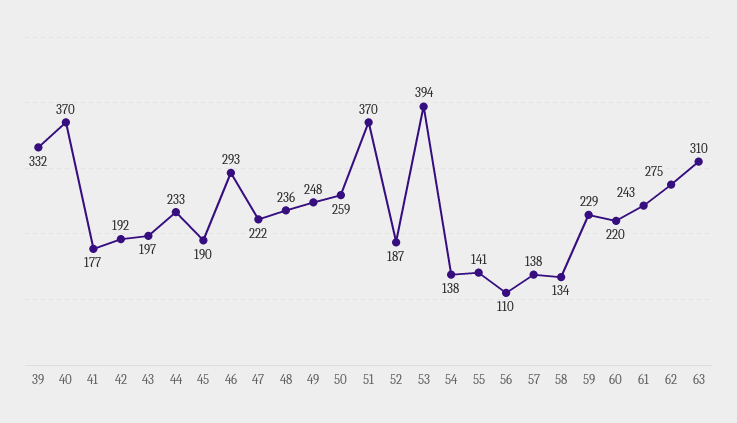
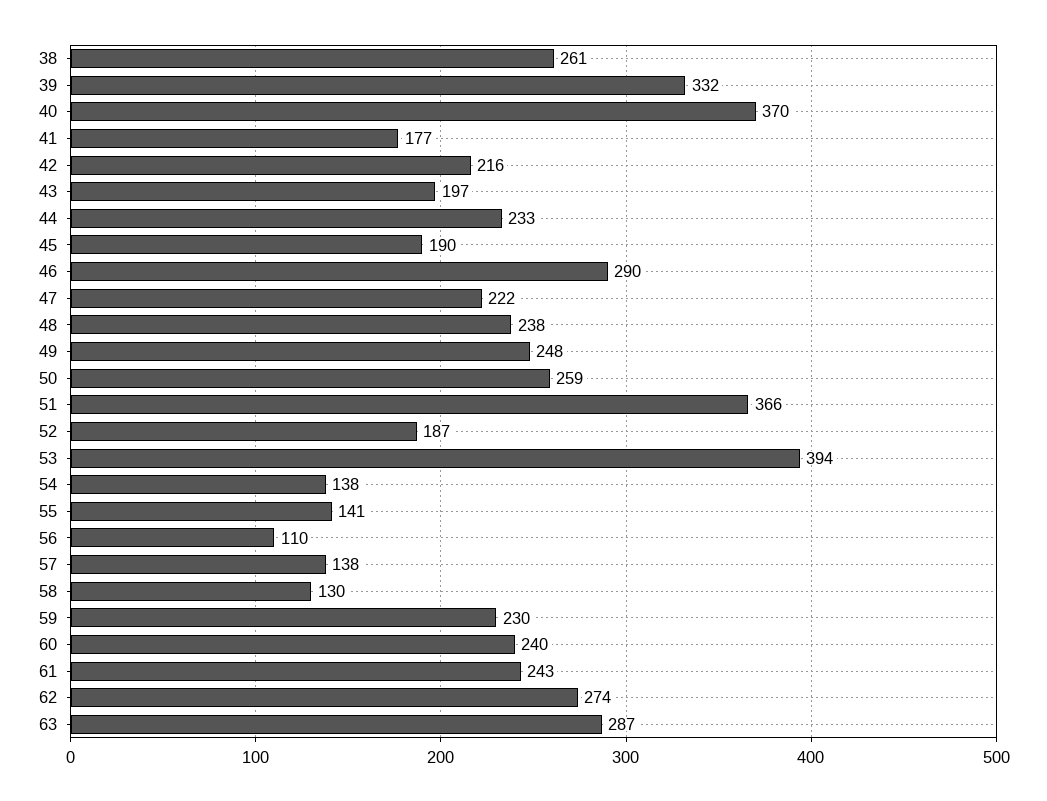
  {
    "39": 332,
    "40": 370,
    "41": 177,
-   "42": 192,
+   "42": 216,
    "43": 197,
    "44": 233,
    "45": 190,
-   "46": 293,
+   "46": 290,
    "47": 222,
-   "48": 236,
+   "48": 238,
    "49": 248,
    "50": 259,
-   "51": 370,
+   "51": 366,
    "52": 187,
    "53": 394,
    "54": 138,
    "55": 141,
    "56": 110,
    "57": 138,
-   "58": 134,
+   "58": 130,
-   "59": 229,
+   "59": 230,
-   "60": 220,
+   "60": 240,
    "61": 243,
-   "62": 275,
+   "62": 274,
-   "63": 310
+   "63": 287,
+   "38": 261
  }

